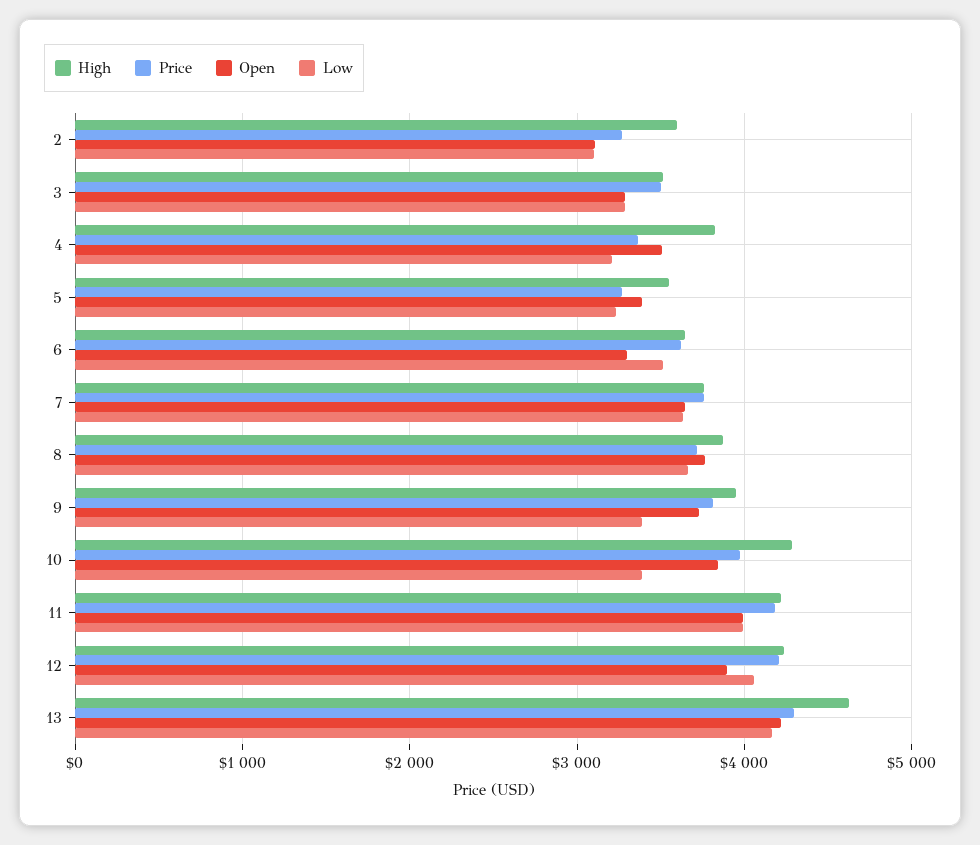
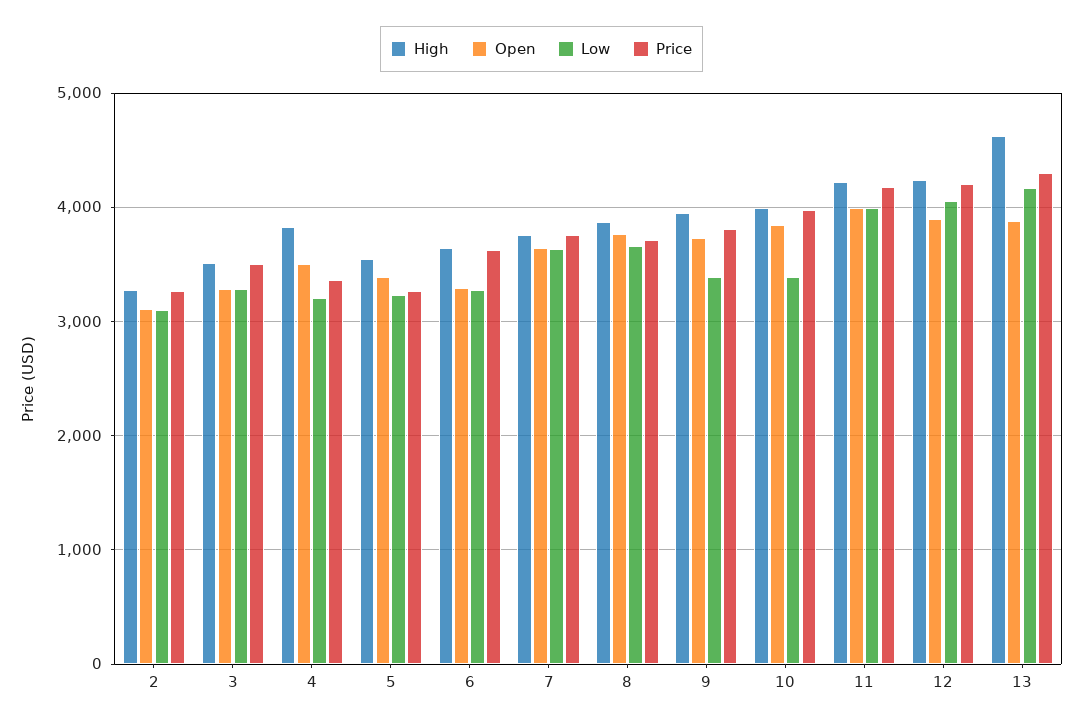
  {
    "High": {
-     "2": 3600,
+     "2": 3300,
      "3": 3500,
      "4": 3800,
      "5": 3500,
      "6": 3600,
      "7": 3800,
      "8": 3900,
      "9": 4000,
-     "10": 4300,
+     "10": 4000,
      "11": 4200,
      "12": 4200,
      "13": 4600
    },
    "Price": {
      "2": 3300,
      "3": 3500,
      "4": 3400,
      "5": 3300,
      "6": 3600,
      "7": 3800,
      "8": 3700,
      "9": 3800,
      "10": 4000,
      "11": 4200,
      "12": 4200,
      "13": 4300
    },
    "Open": {
      "2": 3100,
      "3": 3300,
      "4": 3500,
      "5": 3400,
      "6": 3300,
      "7": 3600,
      "8": 3800,
      "9": 3700,
      "10": 3800,
      "11": 4000,
      "12": 3900,
-     "13": 4200
+     "13": 3900
    },
    "Low": {
      "2": 3100,
      "3": 3300,
      "4": 3200,
      "5": 3200,
-     "6": 3500,
+     "6": 3300,
      "7": 3600,
      "8": 3700,
      "9": 3400,
      "10": 3400,
      "11": 4000,
      "12": 4100,
      "13": 4200
    }
  }

